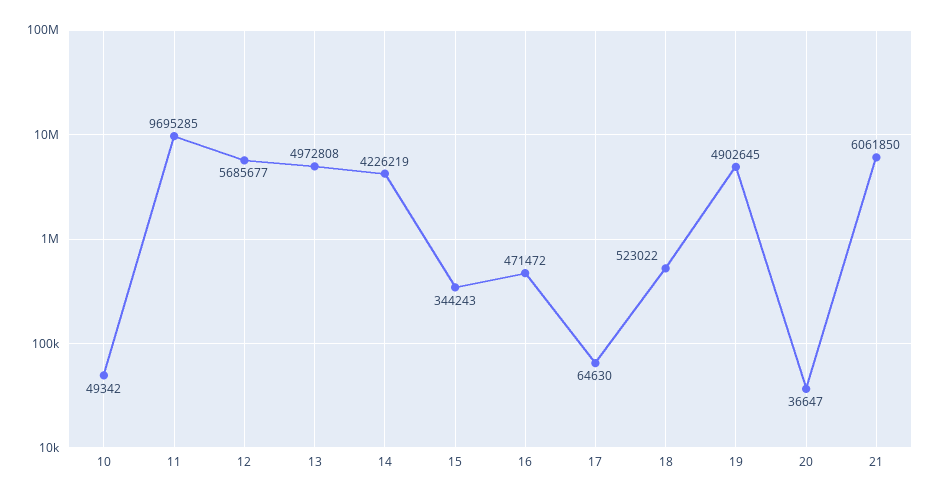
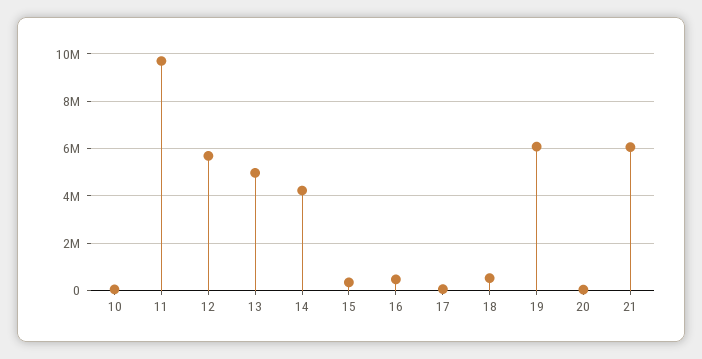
  {
    "10": 49342,
    "11": 9695285,
    "12": 5685677,
    "13": 4972808,
    "14": 4226219,
    "15": 344243,
    "16": 471472,
    "17": 64630,
    "18": 523022,
-   "19": 4902645,
+   "19": 6000000,
    "20": 36647,
    "21": 6061850
  }

